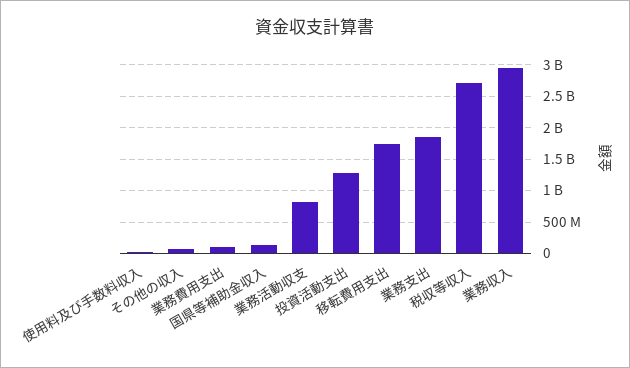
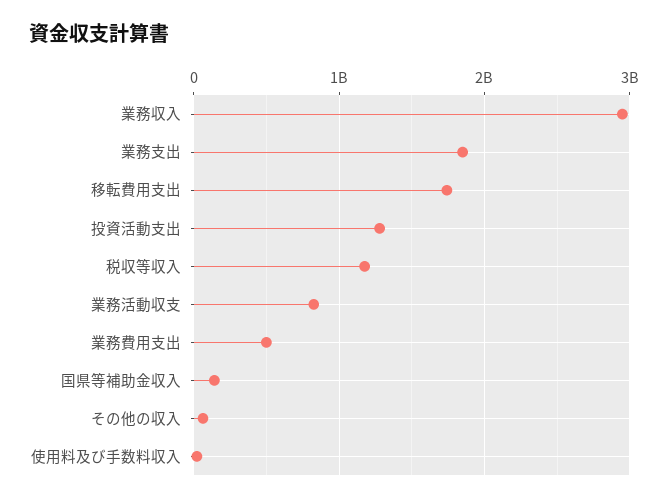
  {
    "使用料及び手数料収入": 0,
    "その他の収入": 100000000,
-   "業務費用支出": 100000000,
+   "業務費用支出": 500000000,
    "国県等補助金収入": 100000000,
    "業務活動収支": 800000000,
    "投資活動支出": 1300000000,
    "移転費用支出": 1700000000,
    "業務支出": 1800000000,
-   "税収等収入": 2700000000,
+   "税収等収入": 1200000000,
    "業務収入": 2900000000
  }

